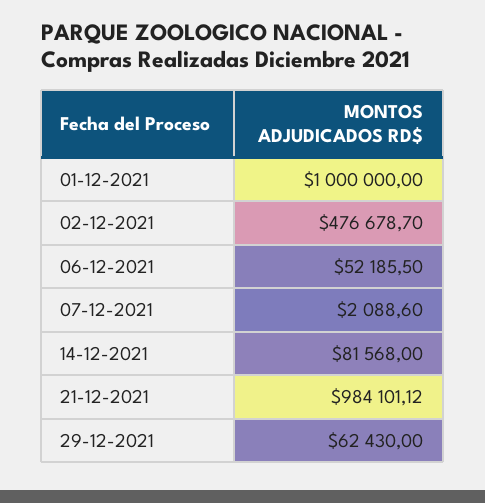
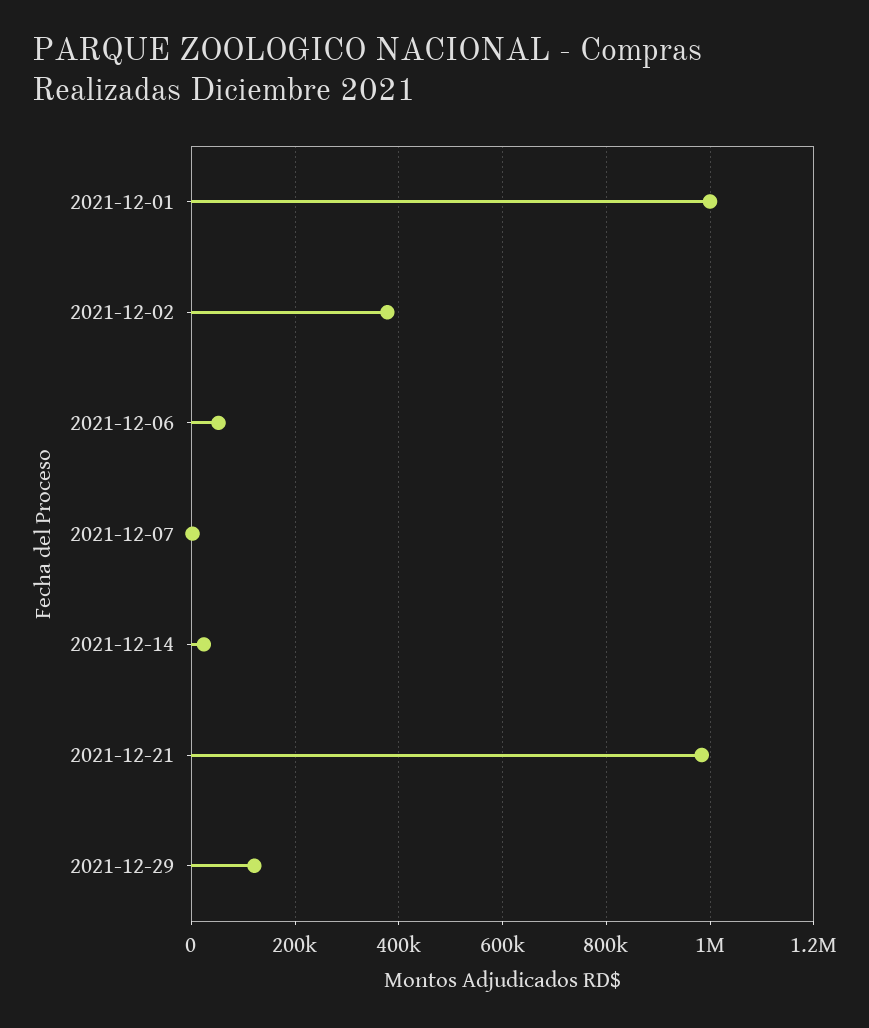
  {
    "01-12-2021": 1000000,
-   "02-12-2021": 476678.7,
+   "02-12-2021": 380000,
    "06-12-2021": 52185.5,
    "07-12-2021": 2088.6,
-   "14-12-2021": 81568,
+   "14-12-2021": 20000,
    "21-12-2021": 984101.12,
-   "29-12-2021": 62430
+   "29-12-2021": 120000
  }

